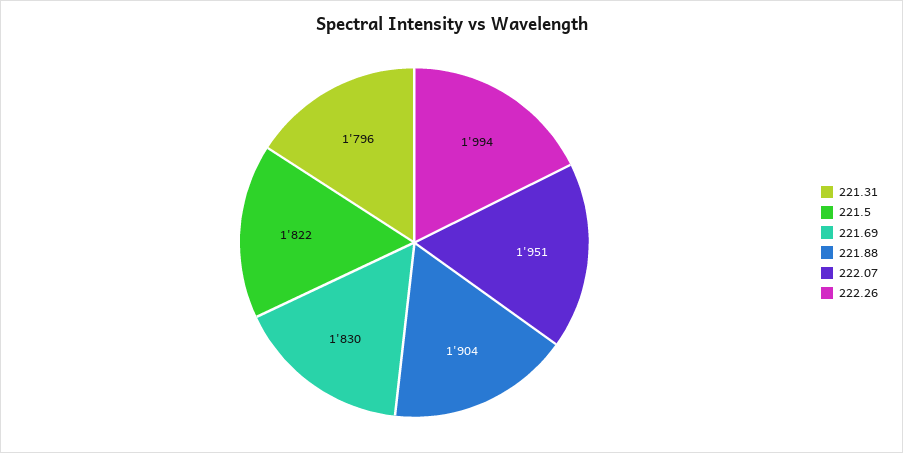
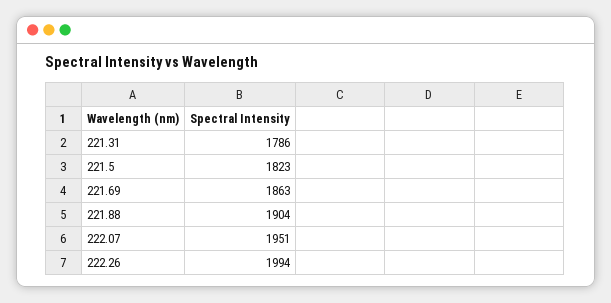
  {
-   "221.31": 1796,
+   "221.31": 1786,
-   "221.5": 1822,
+   "221.5": 1823,
-   "221.69": 1830,
+   "221.69": 1863,
    "221.88": 1904,
    "222.07": 1951,
    "222.26": 1994
  }

